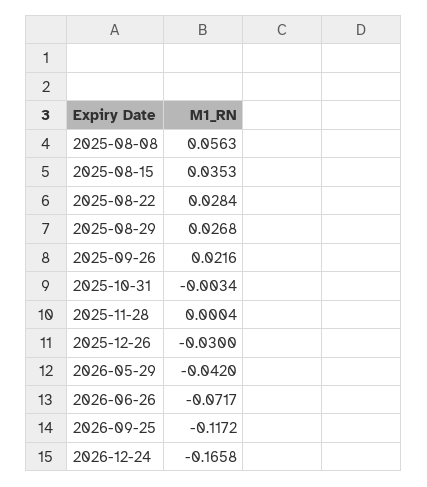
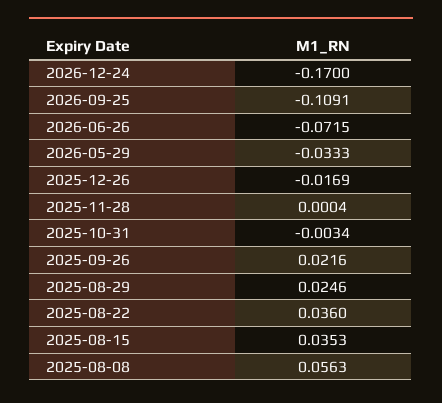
  {
    "2025-08-08": 0.0563,
    "2025-08-15": 0.0353,
-   "2025-08-22": 0.0284,
+   "2025-08-22": 0.036,
-   "2025-08-29": 0.0268,
+   "2025-08-29": 0.0246,
    "2025-09-26": 0.0216,
    "2025-10-31": -0.0034,
    "2025-11-28": 0.0004,
-   "2025-12-26": -0.03,
+   "2025-12-26": -0.0169,
-   "2026-05-29": -0.042,
+   "2026-05-29": -0.0333,
-   "2026-06-26": -0.0717,
+   "2026-06-26": -0.0715,
-   "2026-09-25": -0.1172,
+   "2026-09-25": -0.1091,
-   "2026-12-24": -0.1658
+   "2026-12-24": -0.17
  }

